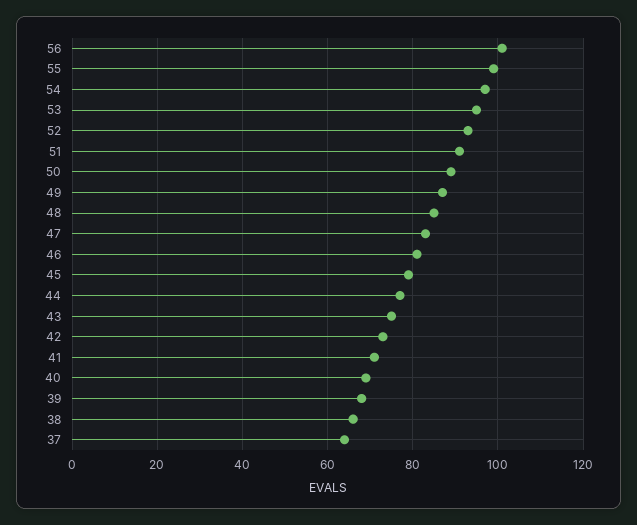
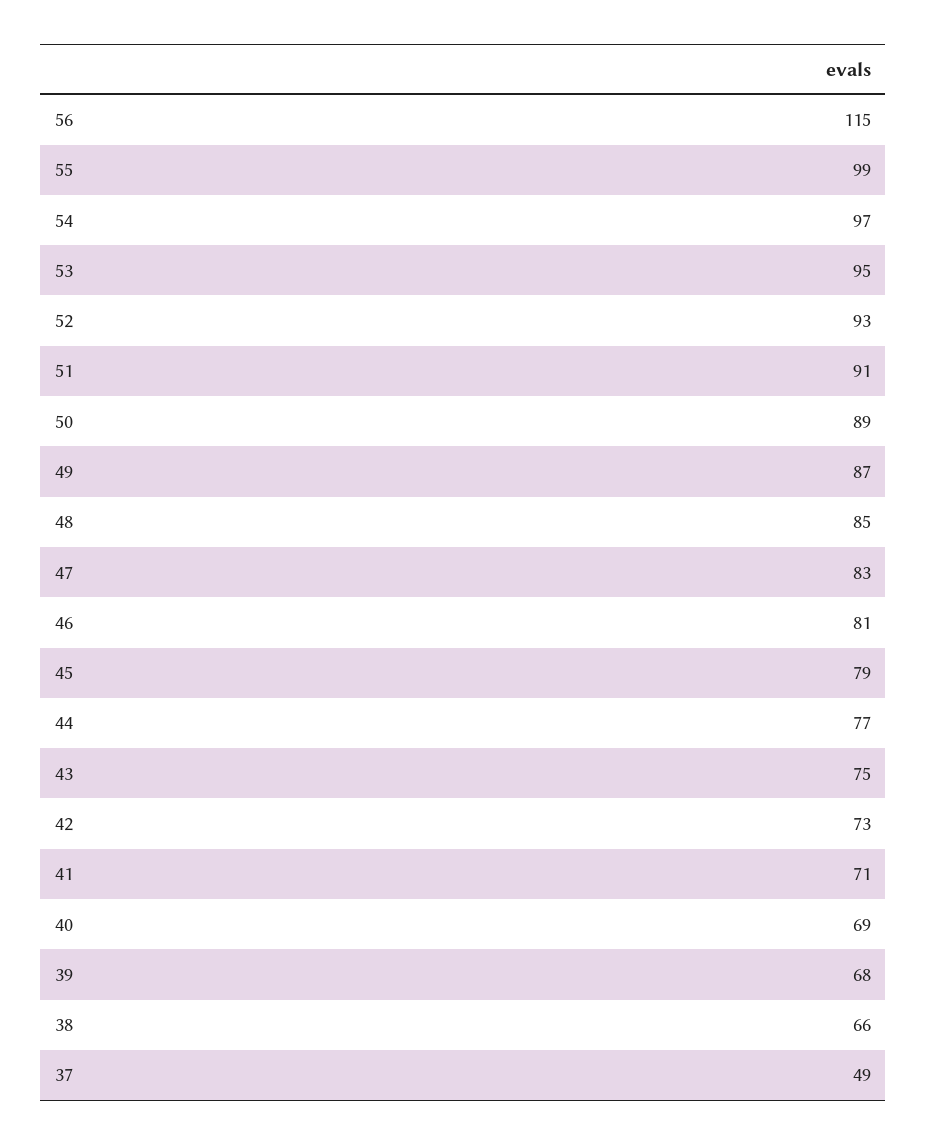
  {
-   "56": 100,
+   "56": 115,
    "55": 99,
    "54": 97,
    "53": 95,
    "52": 93,
    "51": 91,
    "50": 89,
    "49": 87,
    "48": 85,
    "47": 83,
    "46": 81,
    "45": 79,
    "44": 77,
    "43": 75,
    "42": 73,
    "41": 71,
    "40": 69,
    "39": 68,
    "38": 66,
-   "37": 65
+   "37": 49
  }

